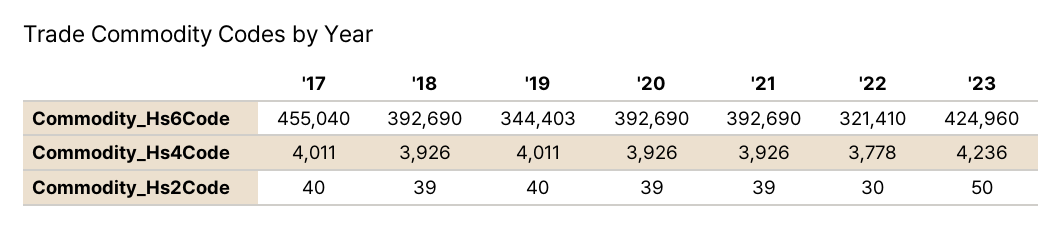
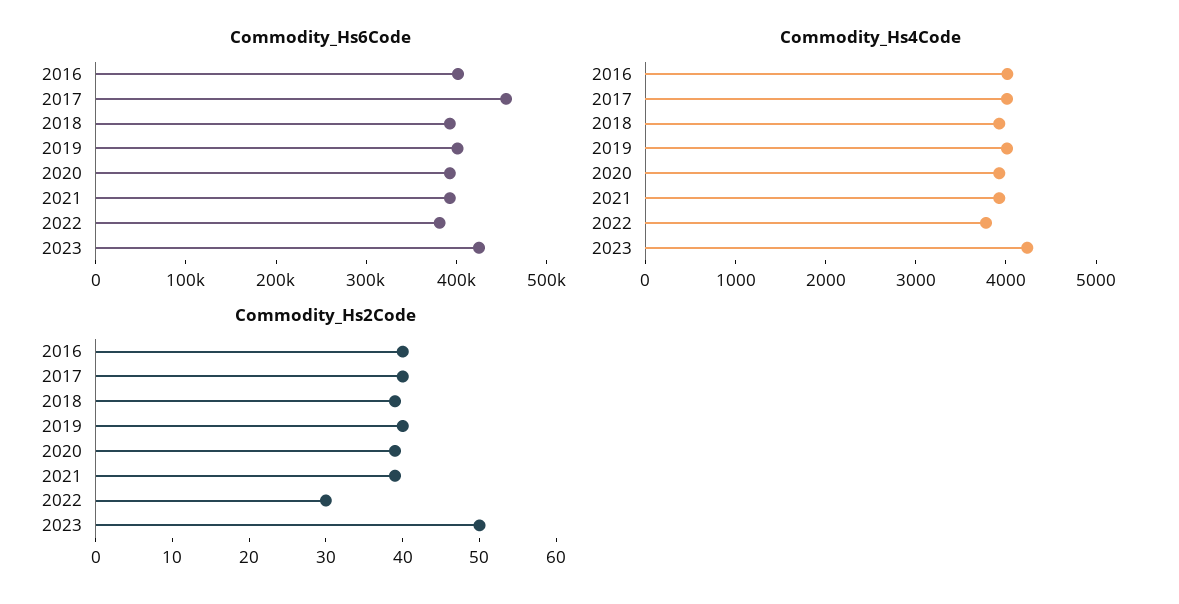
  {
    "Commodity_Hs6Code": {
      "'17": 455040,
      "'18": 392690,
-     "'19": 344403,
+     "'19": 400000,
      "'20": 392690,
      "'21": 392690,
-     "'22": 321410,
+     "'22": 380000,
-     "'23": 424960
+     "'23": 424960,
+     "2016": 400000
    },
    "Commodity_Hs4Code": {
      "'17": 4011,
      "'18": 3926,
      "'19": 4011,
      "'20": 3926,
      "'21": 3926,
      "'22": 3778,
-     "'23": 4236
+     "'23": 4236,
+     "2016": 4000
    },
    "Commodity_Hs2Code": {
      "'17": 40,
      "'18": 39,
      "'19": 40,
      "'20": 39,
      "'21": 39,
      "'22": 30,
-     "'23": 50
+     "'23": 50,
+     "2016": 40
    }
  }

